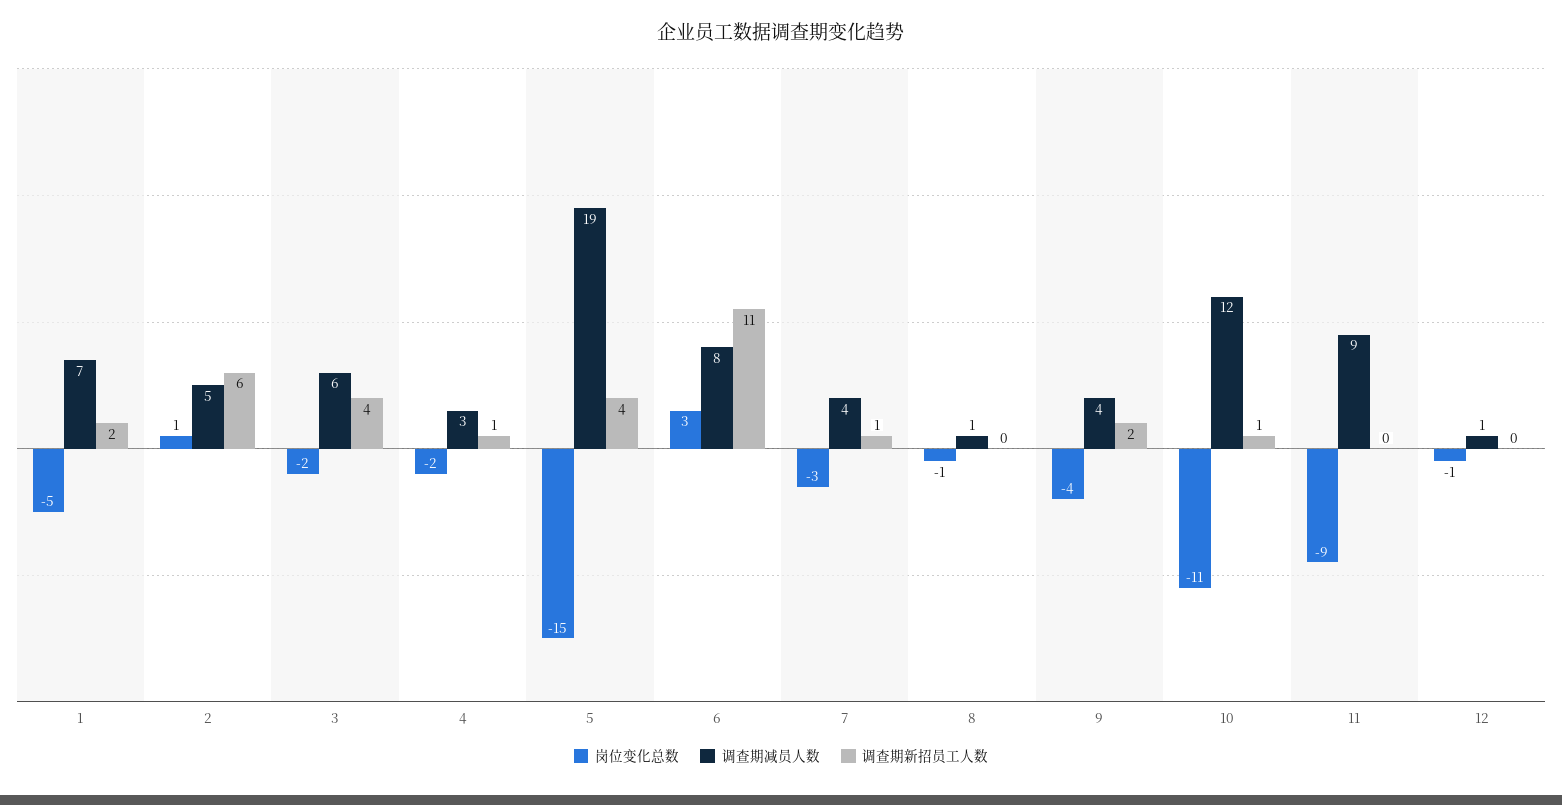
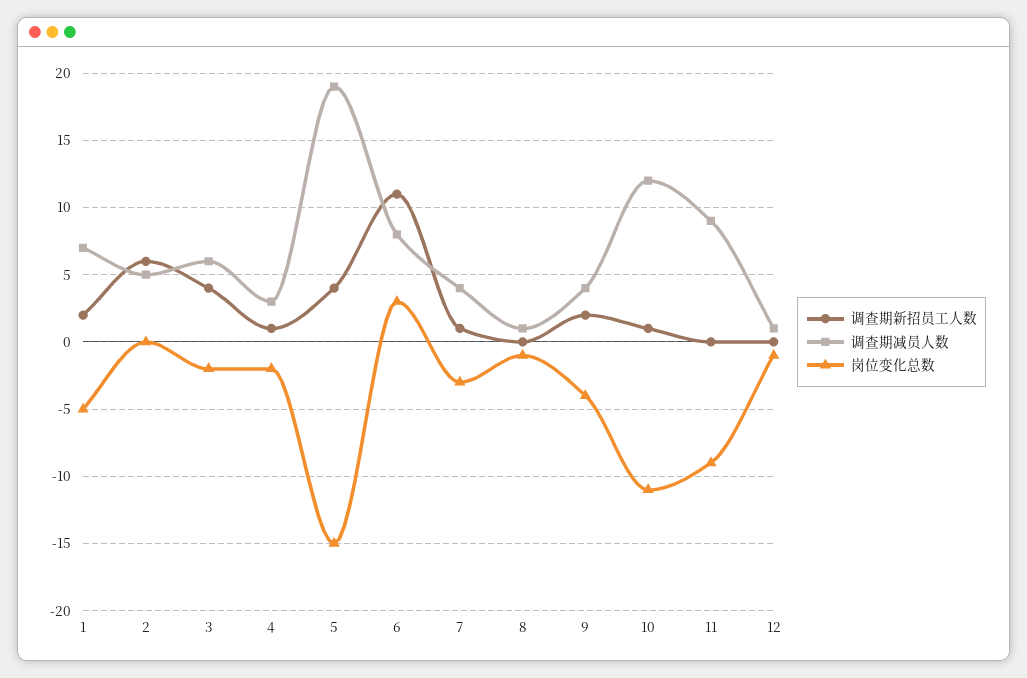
  {
    "岗位变化总数": {
      "1": -5,
-     "2": 1,
+     "2": 0,
      "3": -2,
      "4": -2,
      "5": -15,
      "6": 3,
      "7": -3,
      "8": -1,
      "9": -4,
      "10": -11,
      "11": -9,
      "12": -1
    },
    "调查期减员人数": {
      "1": 7,
      "2": 5,
      "3": 6,
      "4": 3,
      "5": 19,
      "6": 8,
      "7": 4,
      "8": 1,
      "9": 4,
      "10": 12,
      "11": 9,
      "12": 1
    },
    "调查期新招员工人数": {
      "1": 2,
      "2": 6,
      "3": 4,
      "4": 1,
      "5": 4,
      "6": 11,
      "7": 1,
      "8": 0,
      "9": 2,
      "10": 1,
      "11": 0,
      "12": 0
    }
  }

